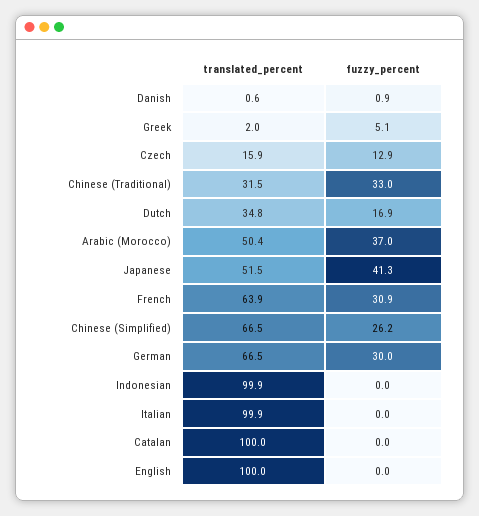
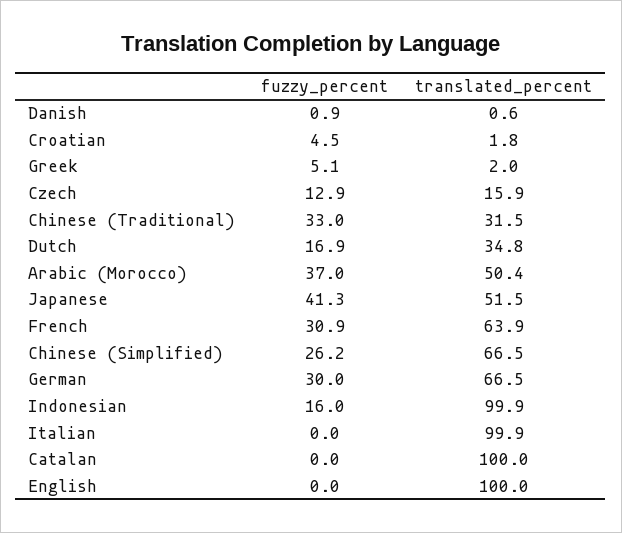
  {
    "translated_percent": {
      "Danish": 0.6,
      "Greek": 2,
      "Czech": 15.9,
      "Chinese (Traditional)": 31.5,
      "Dutch": 34.8,
      "Arabic (Morocco)": 50.4,
      "Japanese": 51.5,
      "French": 63.9,
      "Chinese (Simplified)": 66.5,
      "German": 66.5,
      "Indonesian": 99.9,
      "Italian": 99.9,
      "Catalan": 100,
-     "English": 100
+     "English": 100,
+     "Croatian": 1.8
    },
    "fuzzy_percent": {
      "Danish": 0.9,
      "Greek": 5.1,
      "Czech": 12.9,
      "Chinese (Traditional)": 33,
      "Dutch": 16.9,
      "Arabic (Morocco)": 37,
      "Japanese": 41.3,
      "French": 30.9,
      "Chinese (Simplified)": 26.2,
      "German": 30,
-     "Indonesian": 0,
+     "Indonesian": 16,
      "Italian": 0,
      "Catalan": 0,
-     "English": 0
+     "English": 0,
+     "Croatian": 4.5
    }
  }

